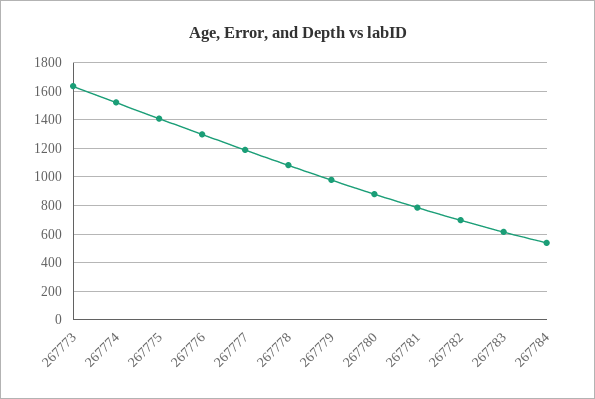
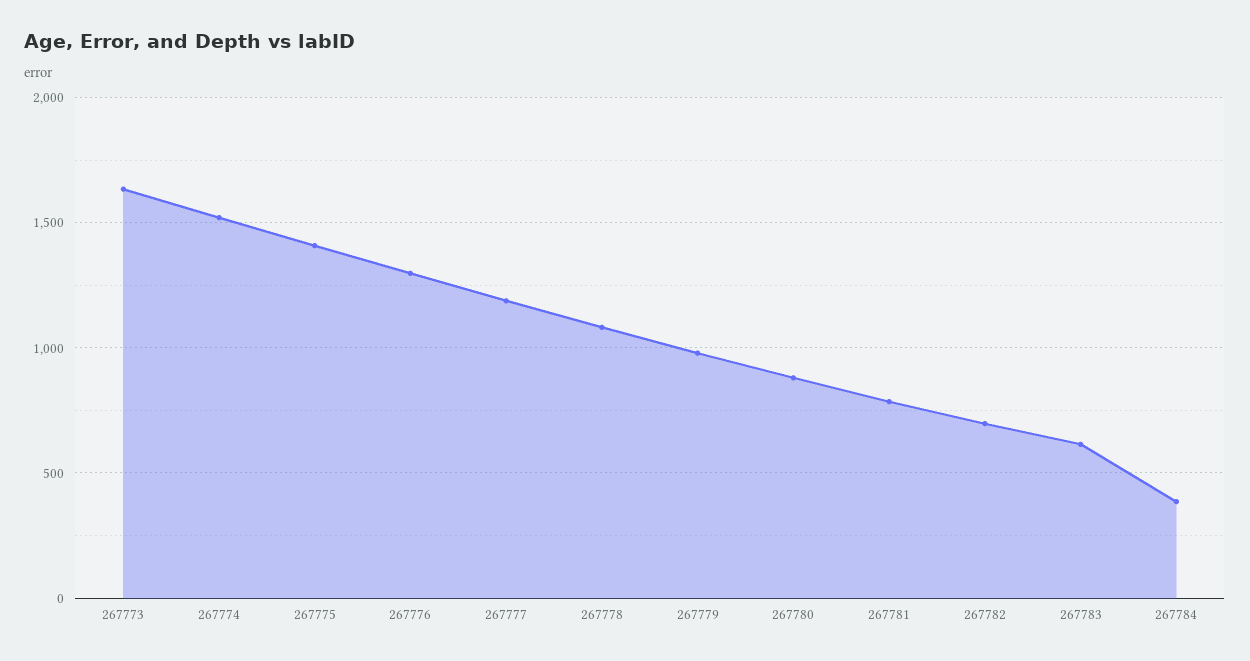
  {
    "267773": 1650,
    "267774": 1500,
    "267775": 1400,
    "267776": 1300,
    "267777": 1200,
    "267778": 1100,
    "267779": 1000,
    "267780": 900,
    "267781": 800,
    "267782": 700,
    "267783": 600,
-   "267784": 550
+   "267784": 400
  }

